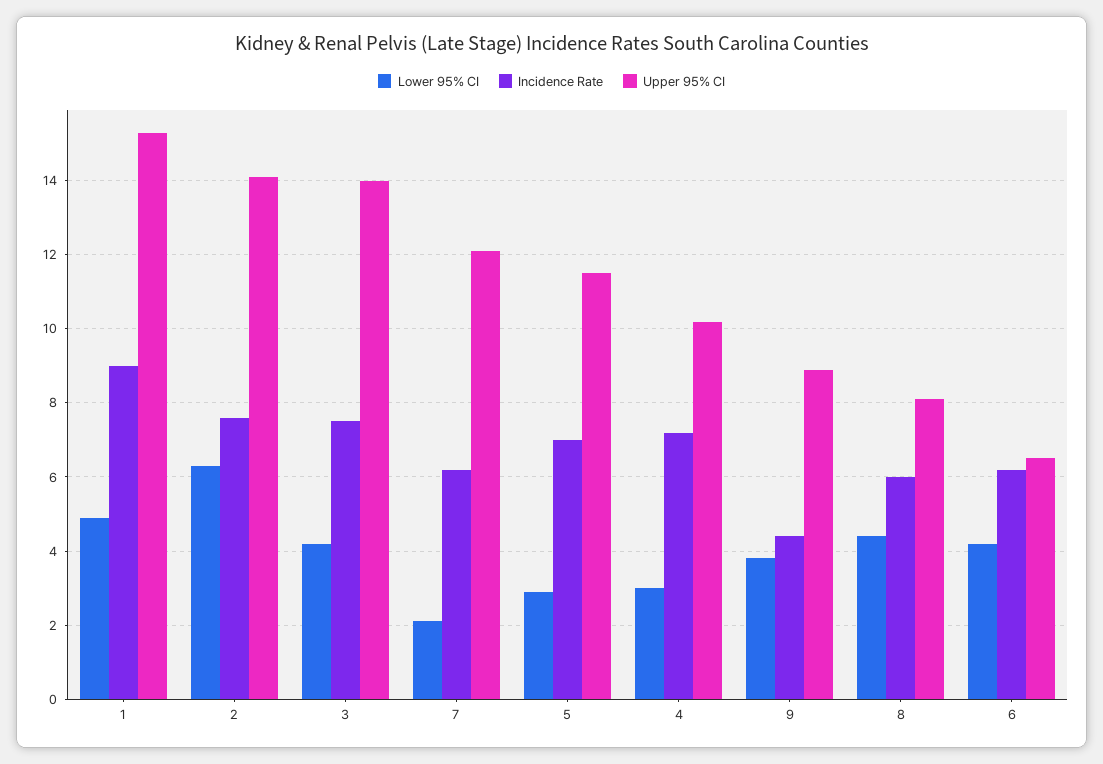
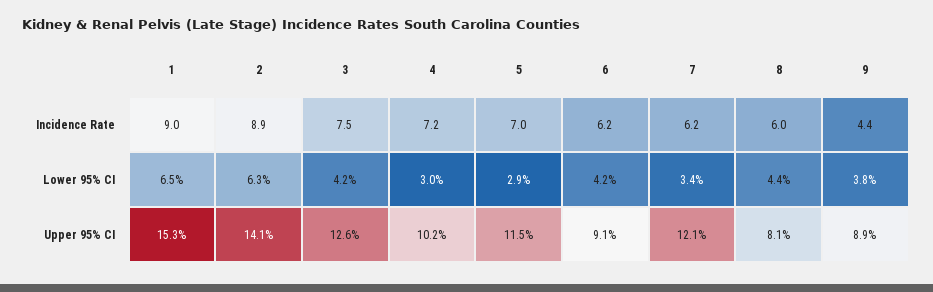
  {
    "Lower 95% CI": {
-     "1": 5,
+     "1": 6.5,
      "2": 6.3,
      "3": 4.2,
-     "7": 2,
+     "7": 3.4,
      "5": 2.9,
      "4": 3,
      "9": 3.8,
      "8": 4.4,
      "6": 4.2
    },
    "Incidence Rate": {
      "1": 9,
-     "2": 7.5,
+     "2": 8.9,
      "3": 7.5,
      "7": 6.2,
      "5": 7,
      "4": 7.2,
      "9": 4.4,
      "8": 6,
      "6": 6.2
    },
    "Upper 95% CI": {
      "1": 15.3,
      "2": 14.1,
-     "3": 14,
+     "3": 12.6,
      "7": 12.1,
      "5": 11.5,
      "4": 10.2,
      "9": 8.9,
      "8": 8.1,
-     "6": 6.5
+     "6": 9.1
    }
  }

